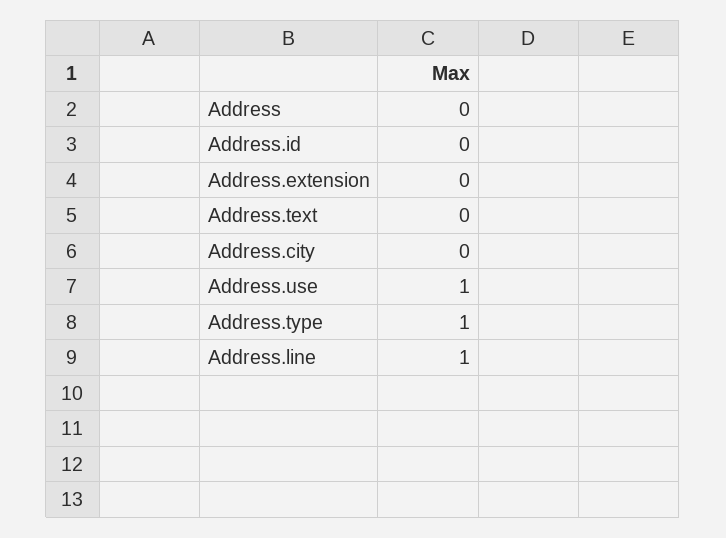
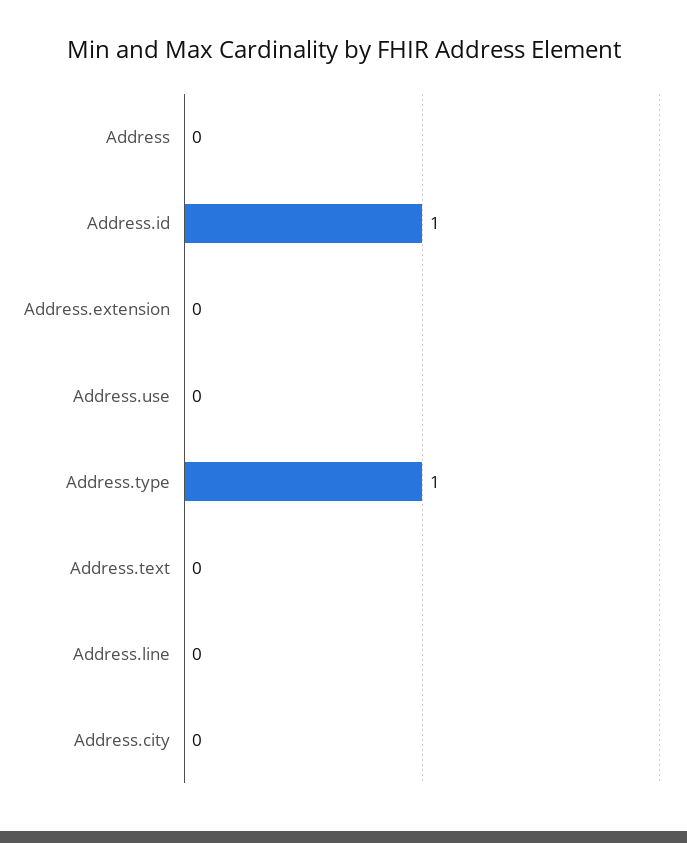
  {
    "Address": 0,
-   "Address.id": 0,
+   "Address.id": 1,
    "Address.extension": 0,
    "Address.text": 0,
    "Address.city": 0,
-   "Address.use": 1,
+   "Address.use": 0,
    "Address.type": 1,
-   "Address.line": 1
+   "Address.line": 0
  }

